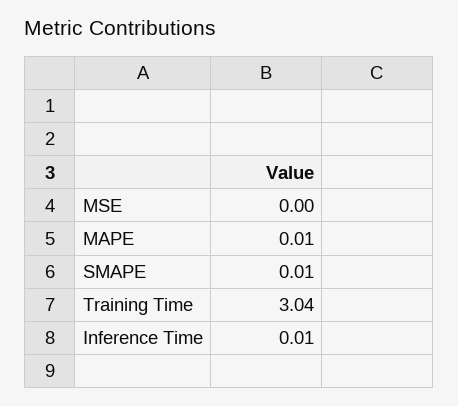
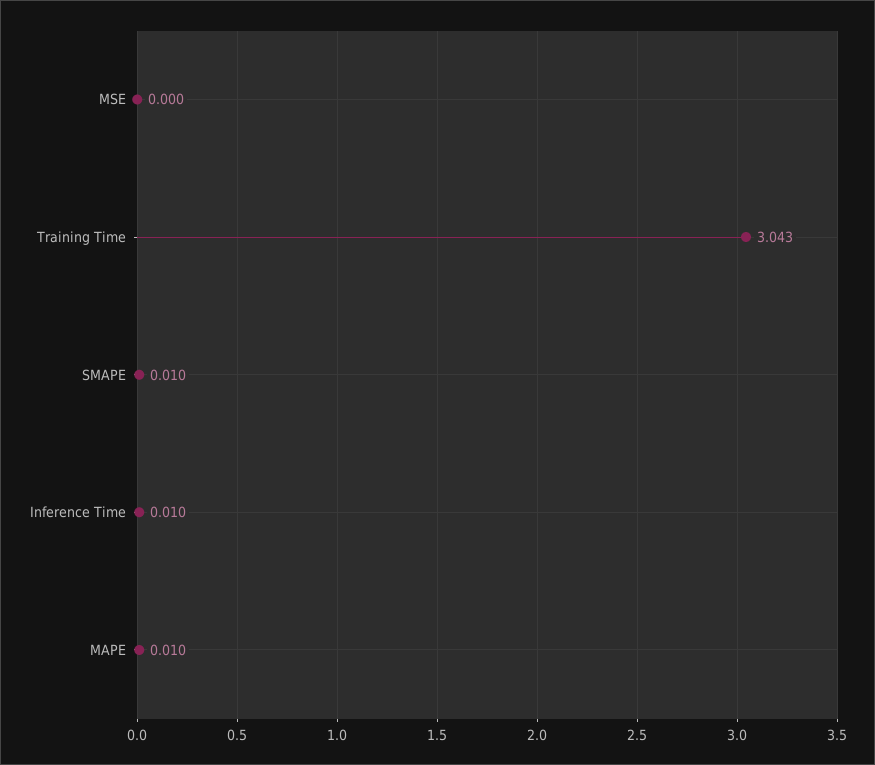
  {
    "MSE": 0,
    "MAPE": 0.01,
    "SMAPE": 0.01,
-   "Training Time": 3.04,
+   "Training Time": 3.043,
    "Inference Time": 0.01
  }

